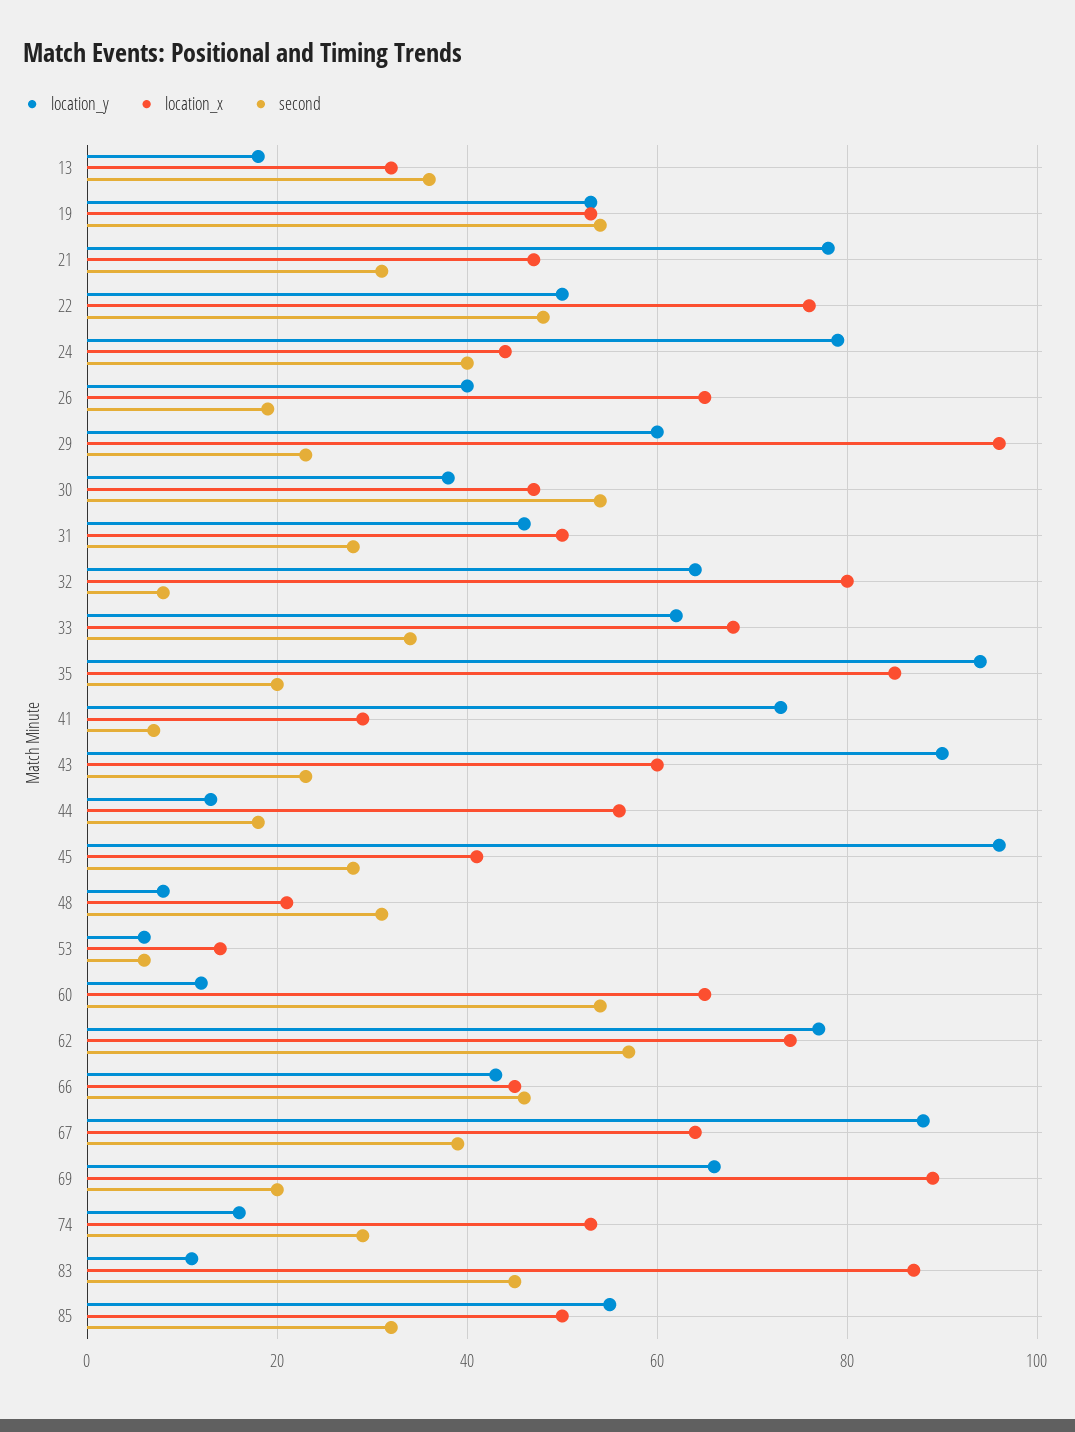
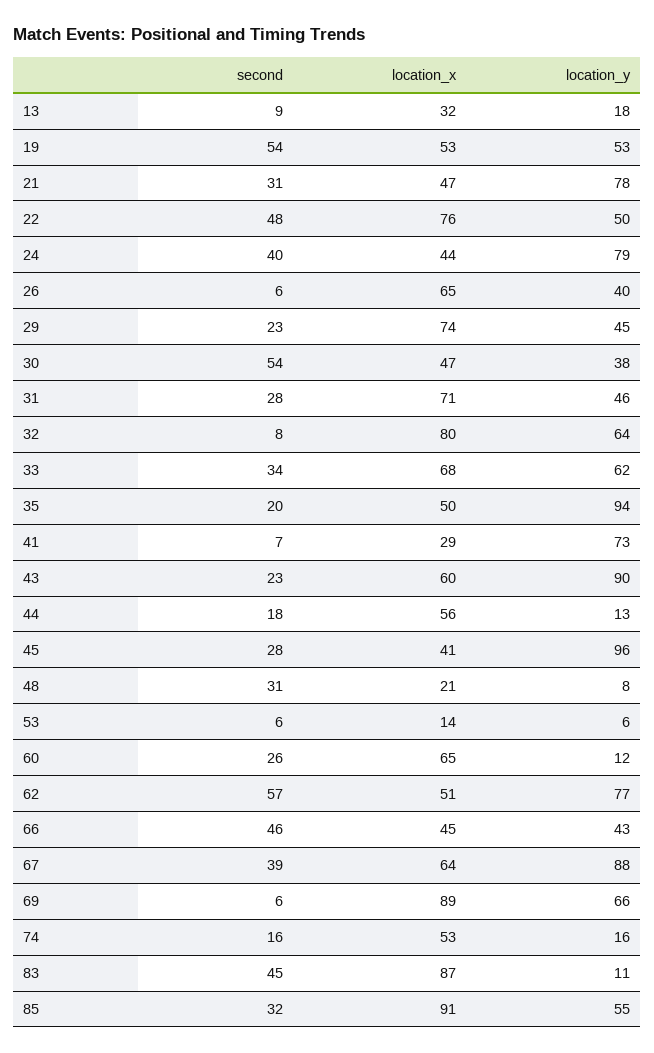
  {
    "location_y": {
      "13": 18,
      "19": 53,
      "21": 78,
      "22": 50,
      "24": 79,
      "26": 40,
-     "29": 60,
+     "29": 45,
      "30": 38,
      "31": 46,
      "32": 64,
      "33": 62,
      "35": 94,
      "41": 73,
      "43": 90,
      "44": 13,
      "45": 96,
      "48": 8,
      "53": 6,
      "60": 12,
      "62": 77,
      "66": 43,
      "67": 88,
      "69": 66,
      "74": 16,
      "83": 11,
      "85": 55
    },
    "location_x": {
      "13": 32,
      "19": 53,
      "21": 47,
      "22": 76,
      "24": 44,
      "26": 65,
-     "29": 95,
+     "29": 74,
      "30": 47,
-     "31": 50,
+     "31": 71,
      "32": 80,
      "33": 68,
-     "35": 85,
+     "35": 50,
      "41": 29,
      "43": 60,
      "44": 56,
      "45": 41,
      "48": 21,
      "53": 14,
      "60": 65,
-     "62": 75,
+     "62": 51,
      "66": 45,
      "67": 64,
      "69": 89,
      "74": 53,
      "83": 87,
-     "85": 50
+     "85": 91
    },
    "second": {
-     "13": 35,
+     "13": 9,
      "19": 54,
      "21": 31,
      "22": 48,
      "24": 40,
-     "26": 20,
+     "26": 6,
      "29": 23,
      "30": 54,
      "31": 28,
      "32": 8,
      "33": 34,
      "35": 20,
      "41": 7,
      "43": 23,
      "44": 18,
      "45": 28,
      "48": 31,
      "53": 6,
-     "60": 55,
+     "60": 26,
      "62": 57,
      "66": 46,
      "67": 39,
-     "69": 20,
+     "69": 6,
-     "74": 30,
+     "74": 16,
      "83": 45,
      "85": 32
    }
  }

